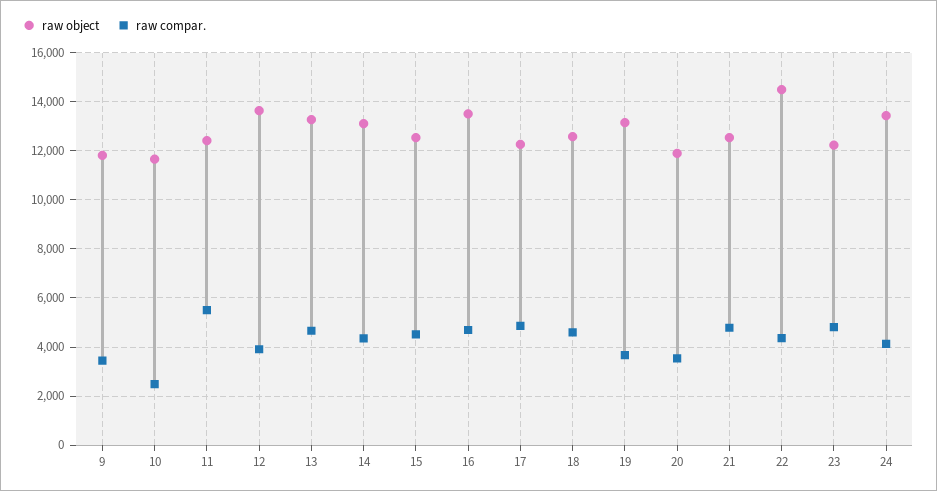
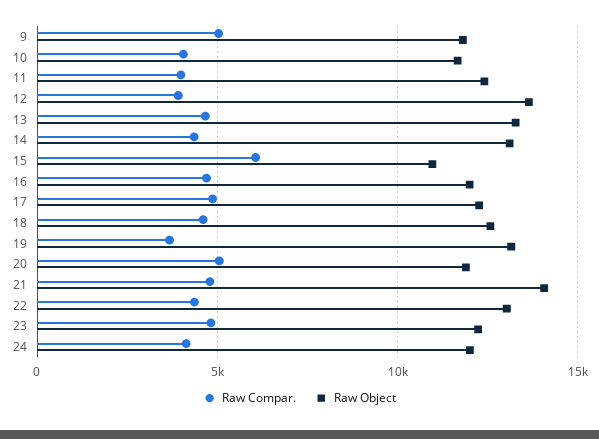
  {
    "raw object": {
      "9": 11750,
      "10": 11750,
      "11": 12500,
      "12": 13750,
      "13": 13250,
      "14": 13000,
-     "15": 12500,
+     "15": 11000,
-     "16": 13500,
+     "16": 12000,
      "17": 12250,
      "18": 12500,
      "19": 13250,
      "20": 12000,
-     "21": 12500,
+     "21": 14000,
-     "22": 14500,
+     "22": 13000,
      "23": 12250,
-     "24": 13500
+     "24": 12000
    },
    "raw compar.": {
-     "9": 3500,
+     "9": 5000,
-     "10": 2500,
+     "10": 4000,
-     "11": 5500,
+     "11": 4000,
      "12": 4000,
      "13": 4750,
      "14": 4250,
-     "15": 4500,
+     "15": 6000,
      "16": 4750,
      "17": 4750,
      "18": 4500,
      "19": 3750,
-     "20": 3500,
+     "20": 5000,
      "21": 4750,
      "22": 4250,
      "23": 4750,
      "24": 4250
    }
  }

